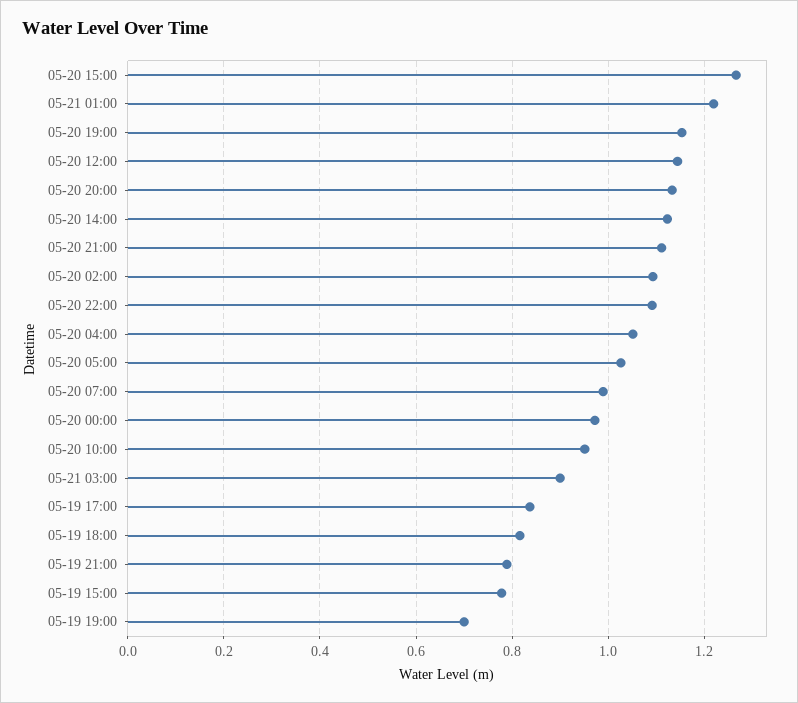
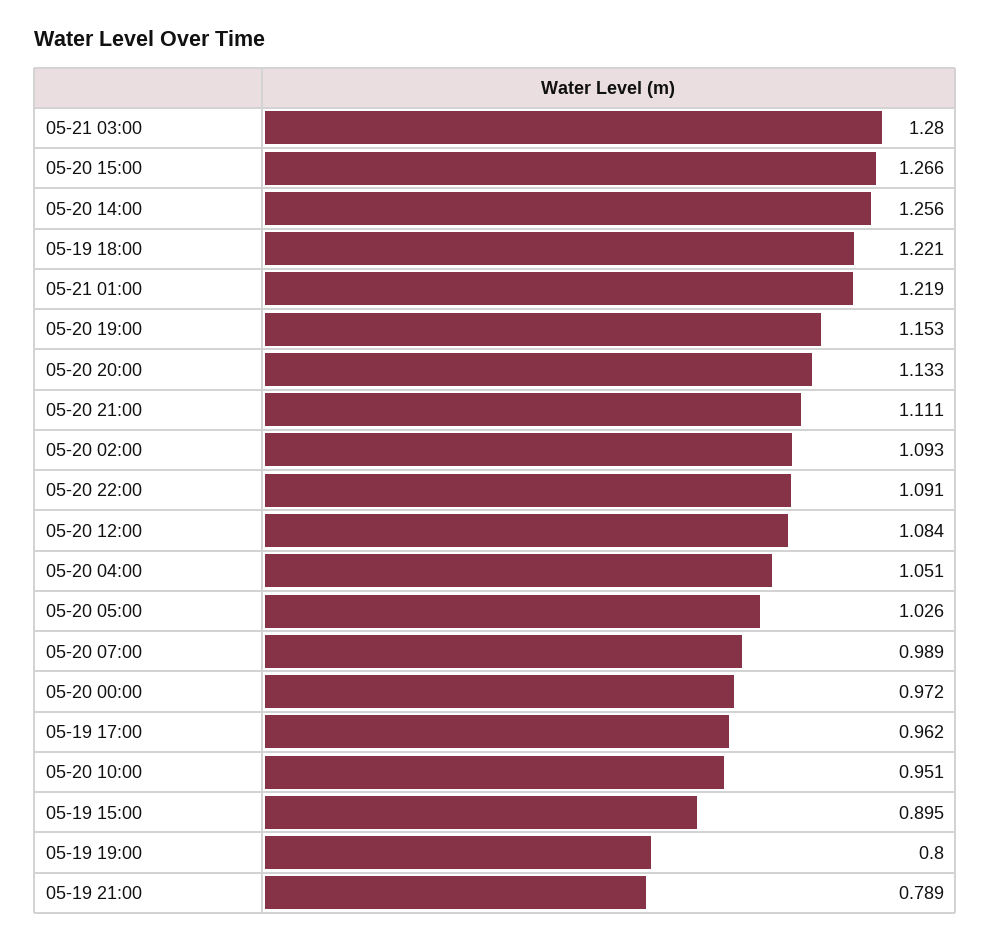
  {
    "05-20 15:00": 1.266,
    "05-21 01:00": 1.219,
    "05-20 19:00": 1.153,
-   "05-20 12:00": 1.14,
+   "05-20 12:00": 1.084,
    "05-20 20:00": 1.133,
-   "05-20 14:00": 1.12,
+   "05-20 14:00": 1.256,
    "05-20 21:00": 1.111,
    "05-20 02:00": 1.093,
    "05-20 22:00": 1.091,
    "05-20 04:00": 1.051,
    "05-20 05:00": 1.026,
    "05-20 07:00": 0.989,
    "05-20 00:00": 0.972,
    "05-20 10:00": 0.951,
-   "05-21 03:00": 0.9,
+   "05-21 03:00": 1.28,
-   "05-19 17:00": 0.84,
+   "05-19 17:00": 0.962,
-   "05-19 18:00": 0.82,
+   "05-19 18:00": 1.221,
    "05-19 21:00": 0.789,
-   "05-19 15:00": 0.78,
+   "05-19 15:00": 0.895,
-   "05-19 19:00": 0.7
+   "05-19 19:00": 0.8
  }

